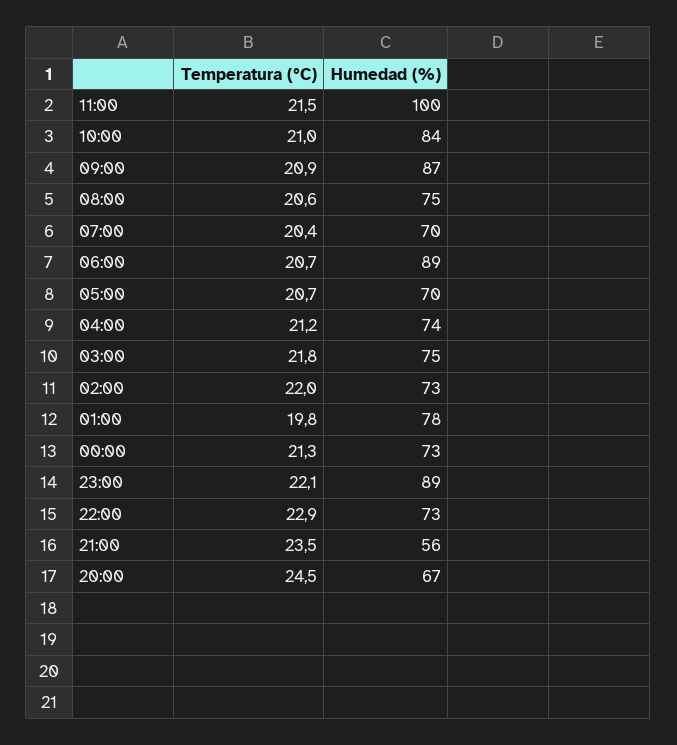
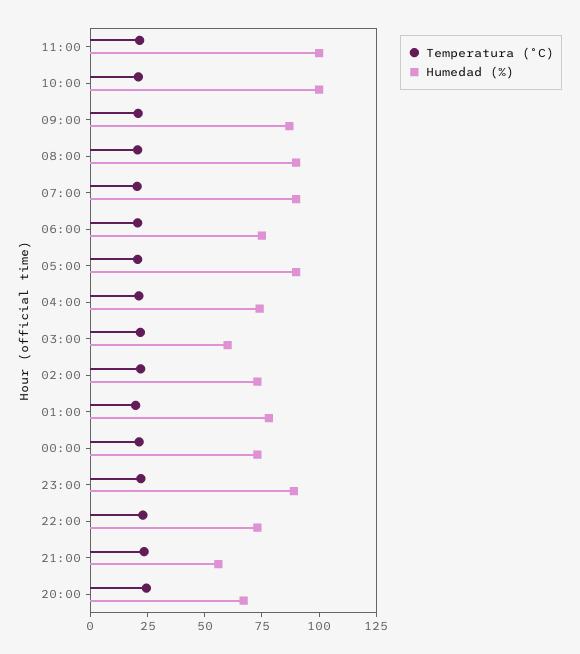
  {
    "Temperatura (°C)": {
      "11:00": 21.5,
      "10:00": 21,
      "09:00": 20.9,
      "08:00": 20.6,
      "07:00": 20.4,
      "06:00": 20.7,
      "05:00": 20.7,
      "04:00": 21.2,
      "03:00": 21.8,
      "02:00": 22,
      "01:00": 19.8,
      "00:00": 21.3,
      "23:00": 22.1,
      "22:00": 22.9,
      "21:00": 23.5,
      "20:00": 24.5
    },
    "Humedad (%)": {
      "11:00": 100,
-     "10:00": 84,
+     "10:00": 100,
      "09:00": 87,
-     "08:00": 75,
+     "08:00": 90,
-     "07:00": 70,
+     "07:00": 90,
-     "06:00": 89,
+     "06:00": 75,
-     "05:00": 70,
+     "05:00": 90,
      "04:00": 74,
-     "03:00": 75,
+     "03:00": 60,
      "02:00": 73,
      "01:00": 78,
      "00:00": 73,
      "23:00": 89,
      "22:00": 73,
      "21:00": 56,
      "20:00": 67
    }
  }

